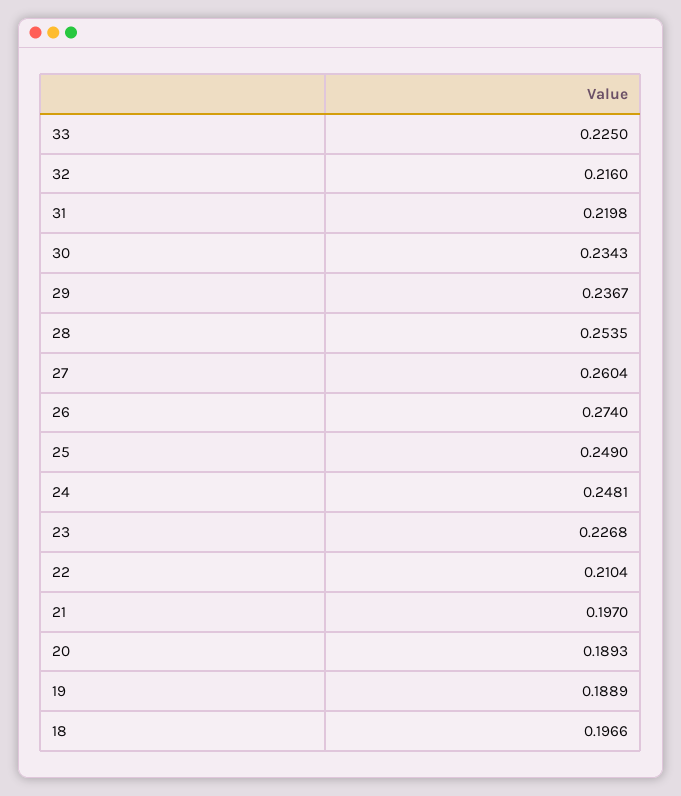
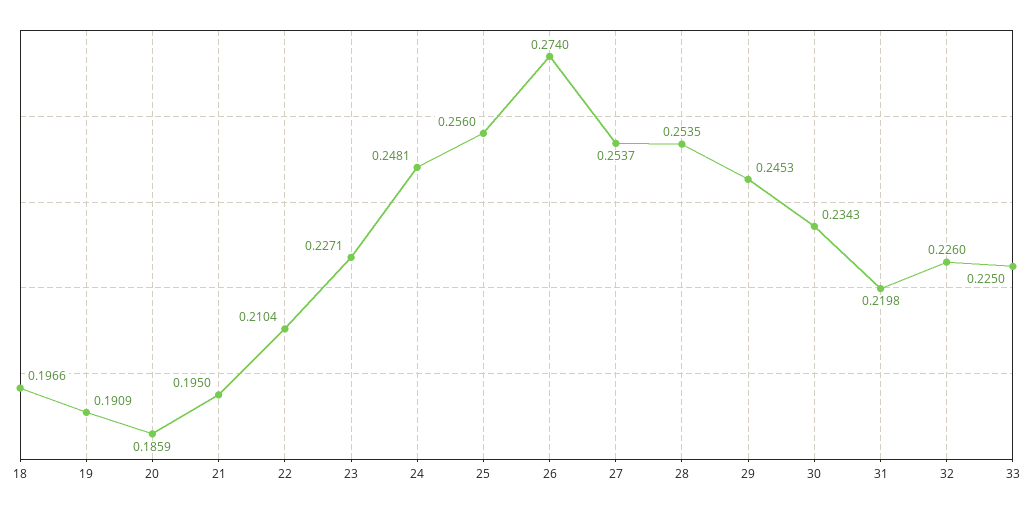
  {
    "33": 0.225,
-   "32": 0.216,
+   "32": 0.226,
    "31": 0.2198,
    "30": 0.2343,
-   "29": 0.2367,
+   "29": 0.2453,
    "28": 0.2535,
-   "27": 0.2604,
+   "27": 0.2537,
    "26": 0.274,
-   "25": 0.249,
+   "25": 0.256,
    "24": 0.2481,
-   "23": 0.2268,
+   "23": 0.2271,
    "22": 0.2104,
-   "21": 0.197,
+   "21": 0.195,
-   "20": 0.1893,
+   "20": 0.1859,
-   "19": 0.1889,
+   "19": 0.1909,
    "18": 0.1966
  }

